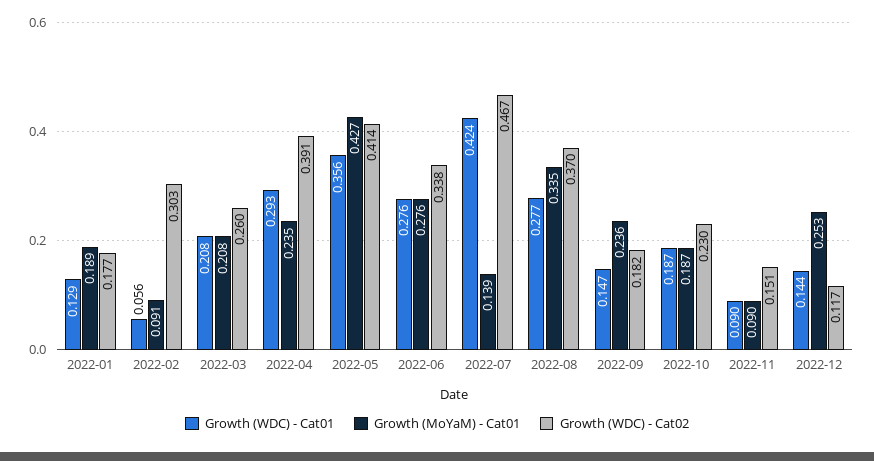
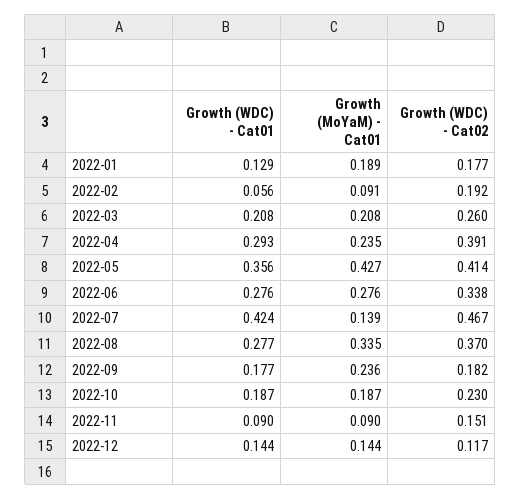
  {
    "Growth (WDC) - Cat01": {
      "2022-01": 0.129,
      "2022-02": 0.056,
      "2022-03": 0.208,
      "2022-04": 0.293,
      "2022-05": 0.356,
      "2022-06": 0.276,
      "2022-07": 0.424,
      "2022-08": 0.277,
-     "2022-09": 0.147,
+     "2022-09": 0.177,
      "2022-10": 0.187,
      "2022-11": 0.09,
      "2022-12": 0.144
    },
    "Growth (MoYaM) - Cat01": {
      "2022-01": 0.189,
      "2022-02": 0.091,
      "2022-03": 0.208,
      "2022-04": 0.235,
      "2022-05": 0.427,
      "2022-06": 0.276,
      "2022-07": 0.139,
      "2022-08": 0.335,
      "2022-09": 0.236,
      "2022-10": 0.187,
      "2022-11": 0.09,
-     "2022-12": 0.253
+     "2022-12": 0.144
    },
    "Growth (WDC) - Cat02": {
      "2022-01": 0.177,
-     "2022-02": 0.303,
+     "2022-02": 0.192,
      "2022-03": 0.26,
      "2022-04": 0.391,
      "2022-05": 0.414,
      "2022-06": 0.338,
      "2022-07": 0.467,
      "2022-08": 0.37,
      "2022-09": 0.182,
      "2022-10": 0.23,
      "2022-11": 0.151,
      "2022-12": 0.117
    }
  }

